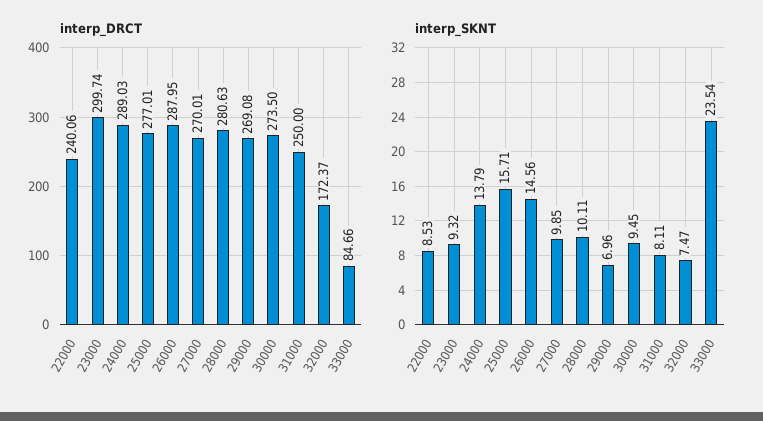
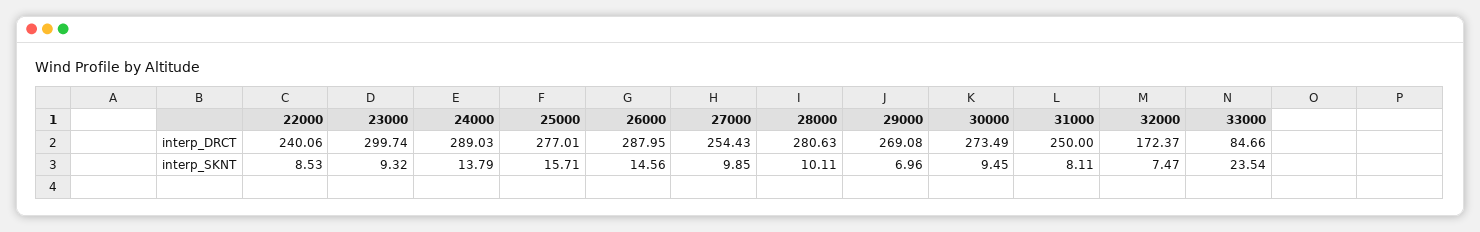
  {
    "interp_DRCT": {
      "22000": 240.06,
      "23000": 299.74,
      "24000": 289.03,
      "25000": 277.01,
      "26000": 287.95,
-     "27000": 270.01,
+     "27000": 254.43,
      "28000": 280.63,
      "29000": 269.08,
-     "30000": 273.5,
+     "30000": 273.49,
      "31000": 250,
      "32000": 172.37,
      "33000": 84.66
    },
    "interp_SKNT": {
      "22000": 8.53,
      "23000": 9.32,
      "24000": 13.79,
      "25000": 15.71,
      "26000": 14.56,
      "27000": 9.85,
      "28000": 10.11,
      "29000": 6.96,
      "30000": 9.45,
      "31000": 8.11,
      "32000": 7.47,
      "33000": 23.54
    }
  }

